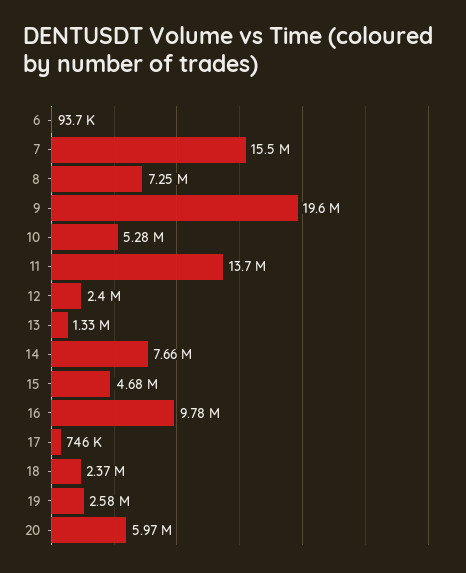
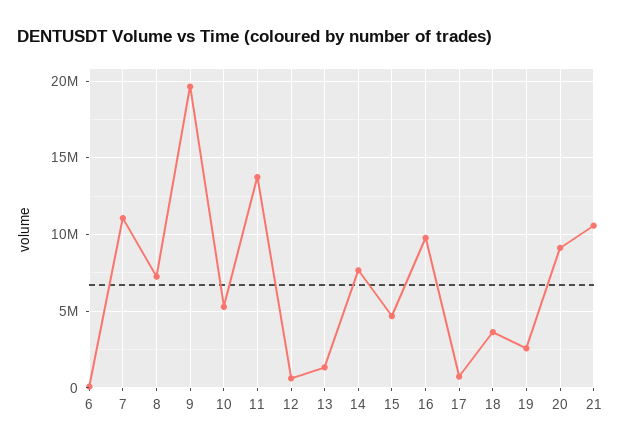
  {
    "6": 93700,
-   "7": 15500000,
+   "7": 11000000,
    "8": 7250000,
    "9": 19600000,
    "10": 5280000,
    "11": 13700000,
-   "12": 2400000,
+   "12": 500000,
    "13": 1330000,
    "14": 7660000,
    "15": 4680000,
    "16": 9780000,
    "17": 746000,
-   "18": 2370000,
+   "18": 3500000,
    "19": 2580000,
-   "20": 5970000
+   "20": 9000000,
+   "21": 10500000
  }

